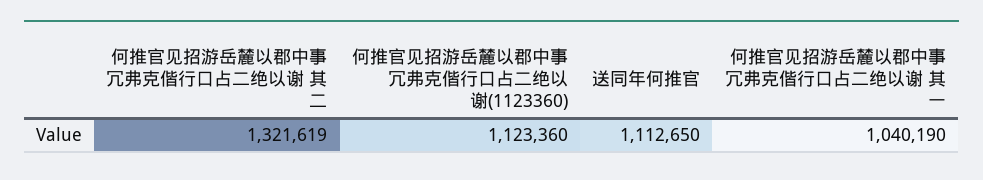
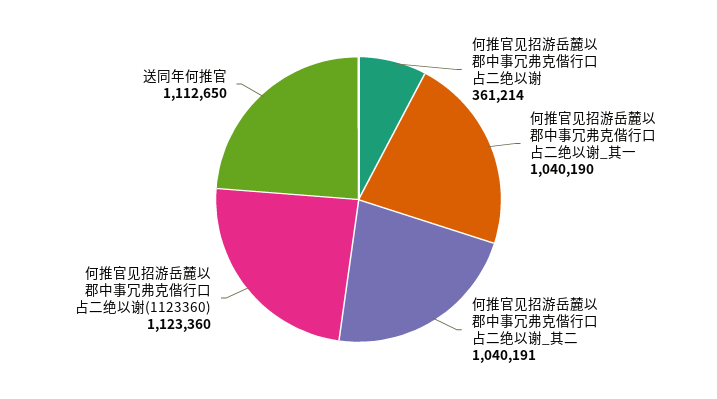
  {
-   "何推官见招游岳麓以郡中事冗弗克偕行口占二绝以谢 其二": 1321619,
+   "何推官见招游岳麓以郡中事冗弗克偕行口占二绝以谢 其二": 1040191,
    "何推官见招游岳麓以郡中事冗弗克偕行口占二绝以谢(1123360)": 1123360,
    "送同年何推官": 1112650,
-   "何推官见招游岳麓以郡中事冗弗克偕行口占二绝以谢 其一": 1040190
+   "何推官见招游岳麓以郡中事冗弗克偕行口占二绝以谢 其一": 1040190,
+   "何推官见招游岳麓以郡中事冗弗克偕行口占二绝以谢": 361214
  }

